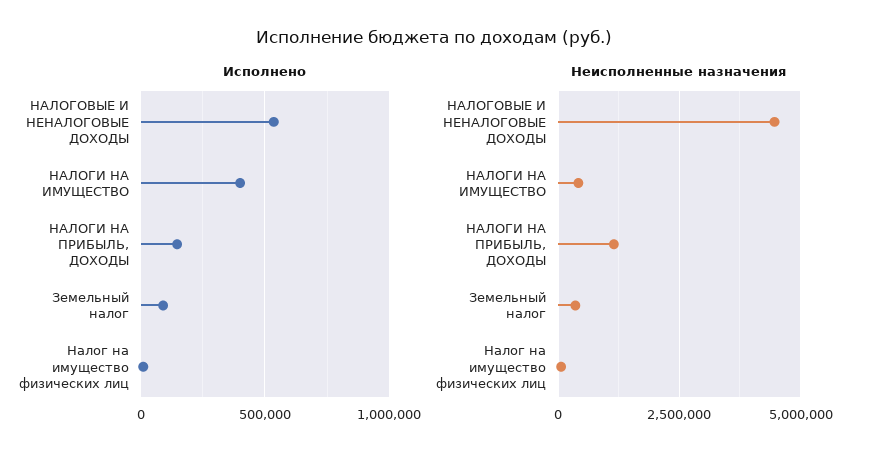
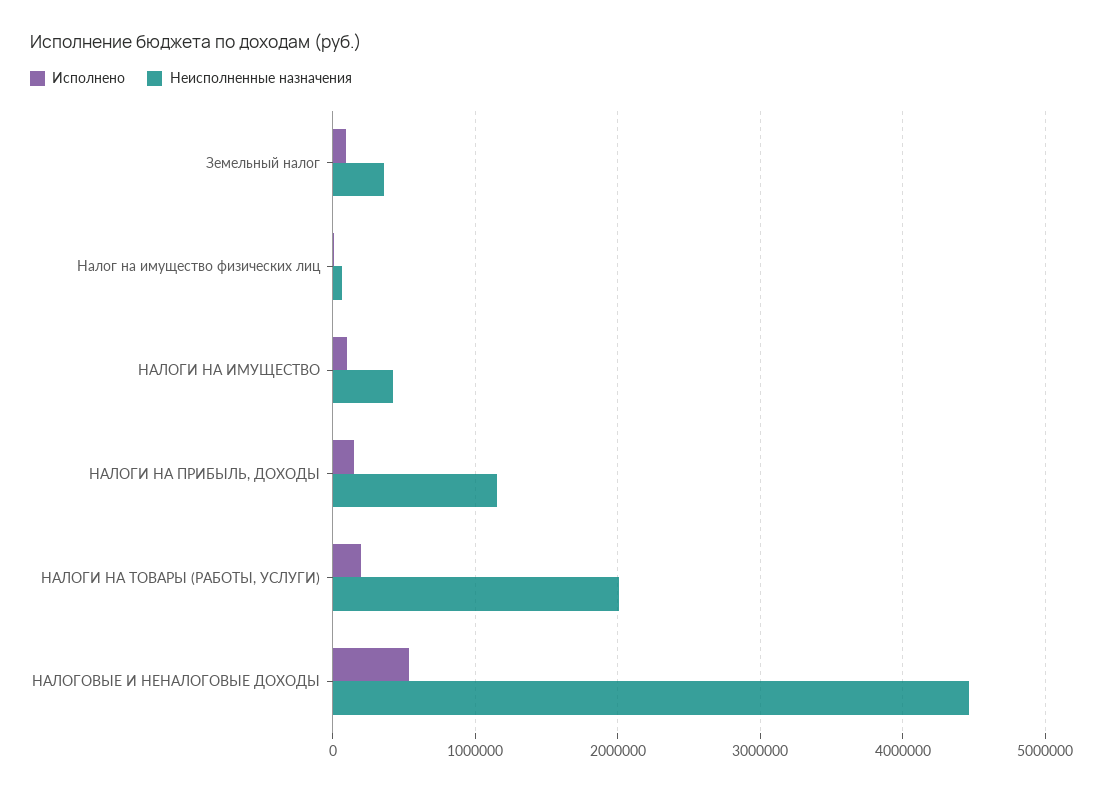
  {
    "Исполнено": {
      "НАЛОГОВЫЕ И НЕНАЛОГОВЫЕ ДОХОДЫ": 550000,
-     "НАЛОГИ НА ИМУЩЕСТВО": 400000,
+     "НАЛОГИ НА ИМУЩЕСТВО": 100000,
      "НАЛОГИ НА ПРИБЫЛЬ, ДОХОДЫ": 150000,
      "Земельный налог": 100000,
-     "Налог на имущество физических лиц": 0
+     "Налог на имущество физических лиц": 0,
+     "НАЛОГИ НА ТОВАРЫ (РАБОТЫ, УСЛУГИ)": 200000
    },
    "Неисполненные назначения": {
      "НАЛОГОВЫЕ И НЕНАЛОГОВЫЕ ДОХОДЫ": 4500000,
      "НАЛОГИ НА ИМУЩЕСТВО": 400000,
      "НАЛОГИ НА ПРИБЫЛЬ, ДОХОДЫ": 1200000,
      "Земельный налог": 400000,
-     "Налог на имущество физических лиц": 100000
+     "Налог на имущество физических лиц": 100000,
+     "НАЛОГИ НА ТОВАРЫ (РАБОТЫ, УСЛУГИ)": 2000000
    }
  }

